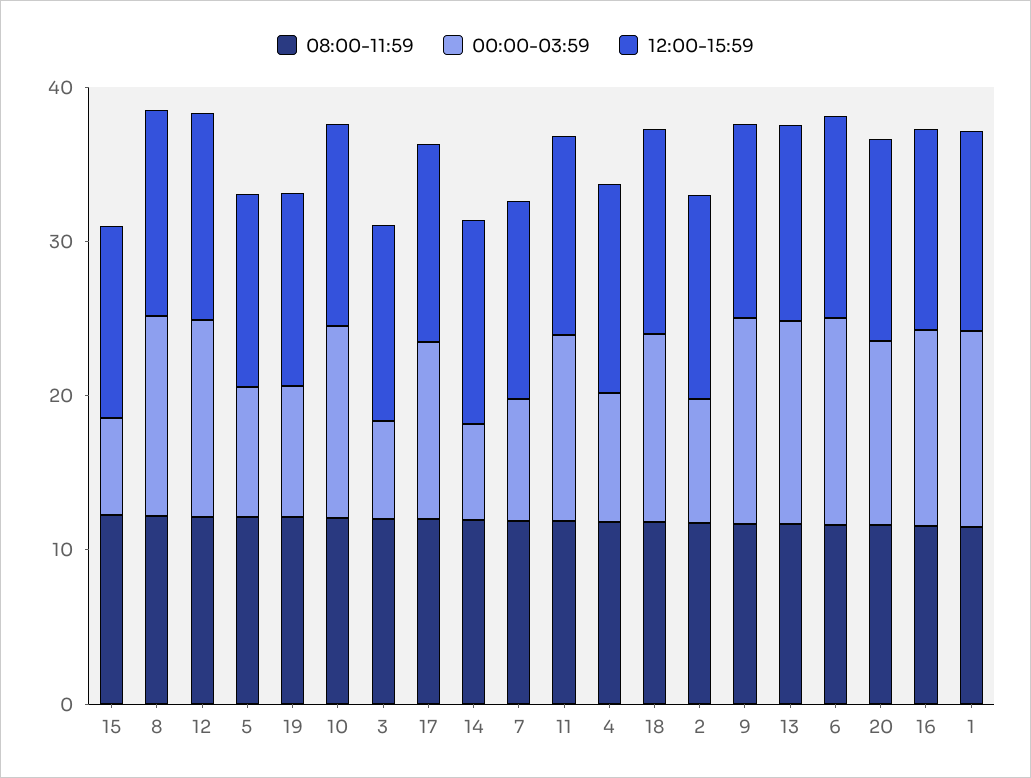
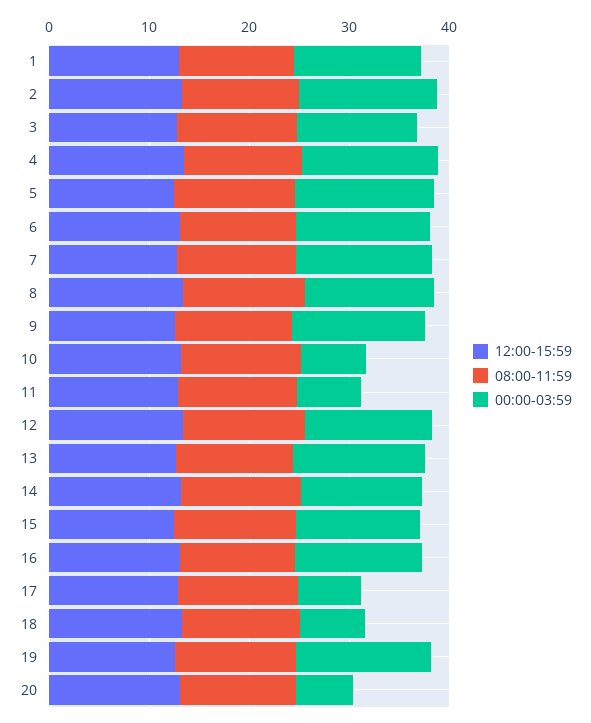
  {
    "08:00-11:59": {
      "15": 12,
      "8": 12,
      "12": 12,
      "5": 12,
      "19": 12,
      "10": 12,
      "3": 12,
      "17": 12,
      "14": 12,
      "7": 12,
      "11": 12,
      "4": 12,
      "18": 12,
      "2": 12,
      "9": 12,
      "13": 12,
      "6": 12,
      "20": 12,
      "16": 12,
      "1": 12
    },
    "00:00-03:59": {
-     "15": 6,
+     "15": 12,
      "8": 12,
      "12": 12,
-     "5": 8,
+     "5": 14,
-     "19": 8,
+     "19": 14,
-     "10": 12,
+     "10": 6,
-     "3": 6,
+     "3": 12,
-     "17": 12,
+     "17": 6,
-     "14": 6,
+     "14": 12,
-     "7": 8,
+     "7": 14,
-     "11": 12,
+     "11": 6,
-     "4": 8,
+     "4": 14,
-     "18": 12,
+     "18": 6,
-     "2": 8,
+     "2": 14,
      "9": 14,
      "13": 14,
      "6": 14,
-     "20": 12,
+     "20": 6,
      "16": 12,
      "1": 12
    },
    "12:00-15:59": {
      "15": 12,
      "8": 14,
      "12": 14,
      "5": 12,
      "19": 12,
      "10": 14,
      "3": 12,
      "17": 12,
      "14": 14,
      "7": 12,
      "11": 12,
      "4": 14,
      "18": 14,
      "2": 14,
      "9": 12,
      "13": 12,
      "6": 14,
      "20": 14,
      "16": 14,
      "1": 14
    }
  }

